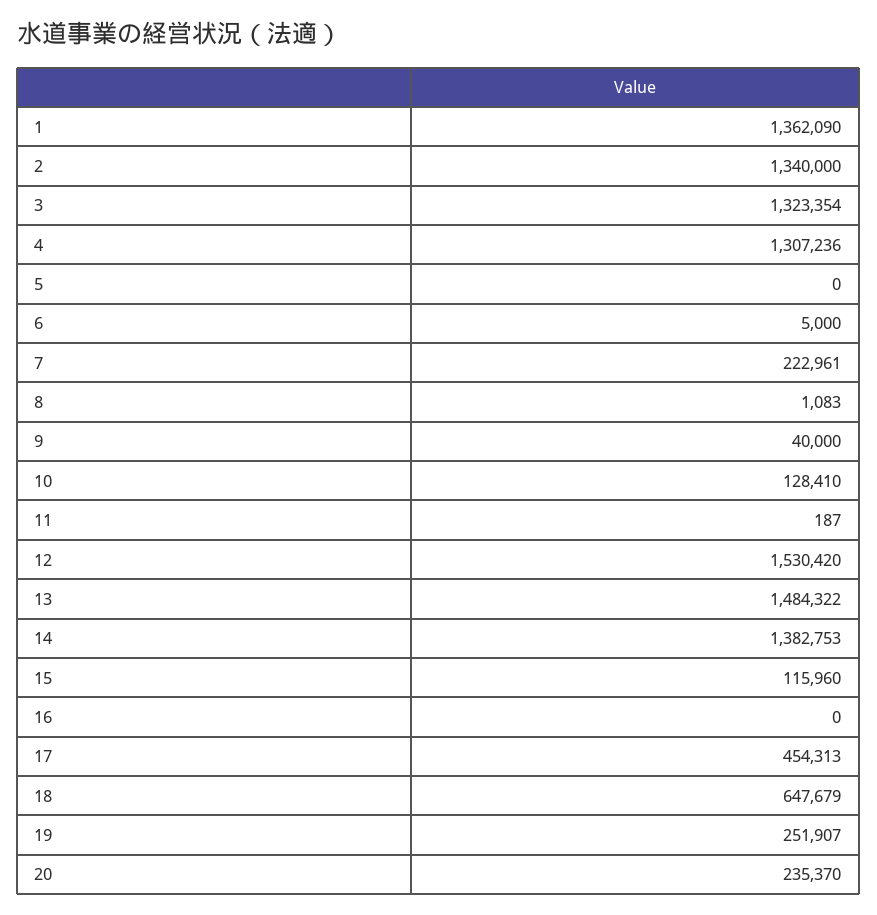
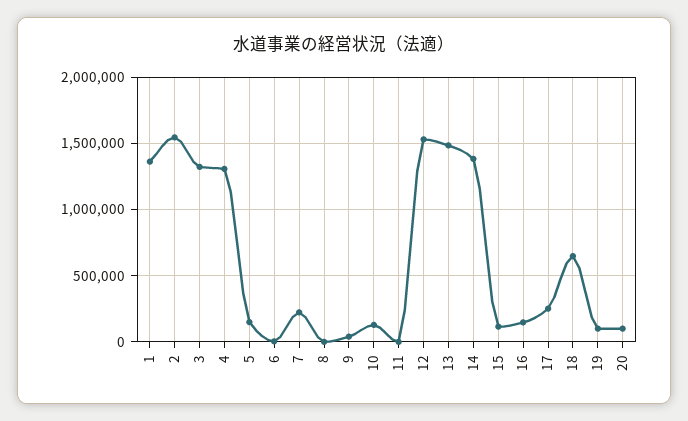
  {
    "1": 1362090,
-   "2": 1340000,
+   "2": 1550000,
    "3": 1323354,
    "4": 1307236,
-   "5": 0,
+   "5": 150000,
    "6": 5000,
    "7": 222961,
    "8": 1083,
    "9": 40000,
    "10": 128410,
    "11": 187,
    "12": 1530420,
    "13": 1484322,
    "14": 1382753,
    "15": 115960,
-   "16": 0,
+   "16": 150000,
-   "17": 454313,
+   "17": 250000,
    "18": 647679,
-   "19": 251907,
+   "19": 100000,
-   "20": 235370
+   "20": 100000
  }

